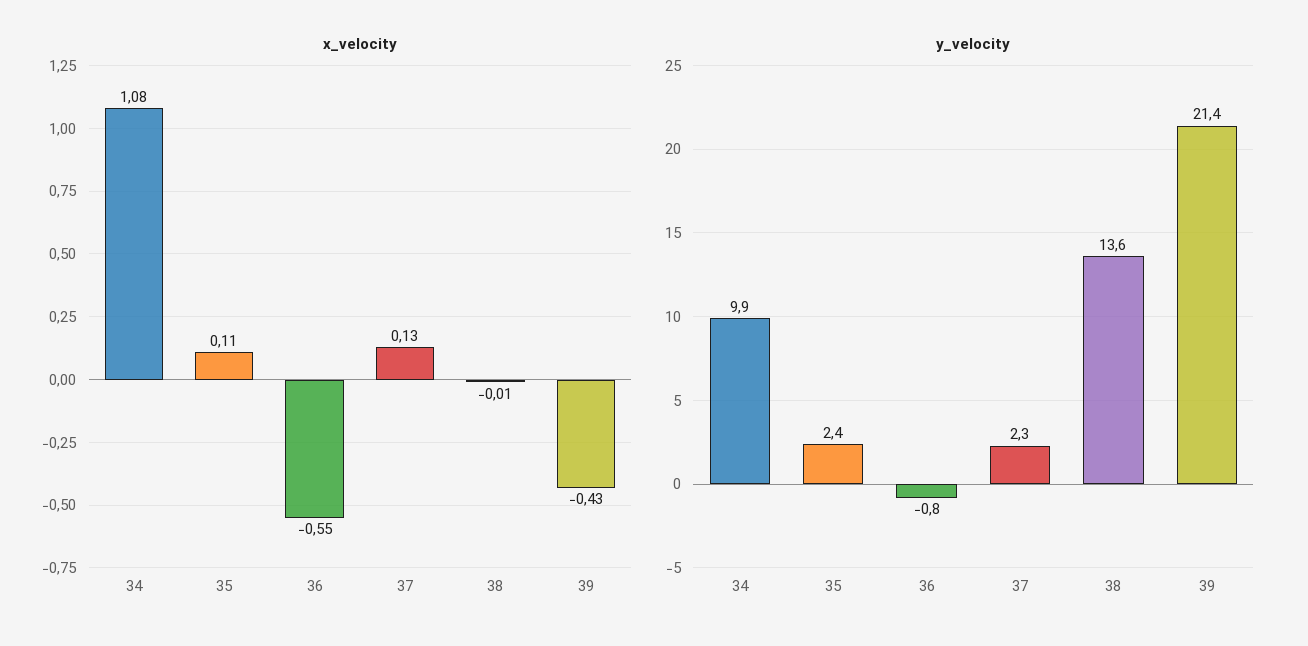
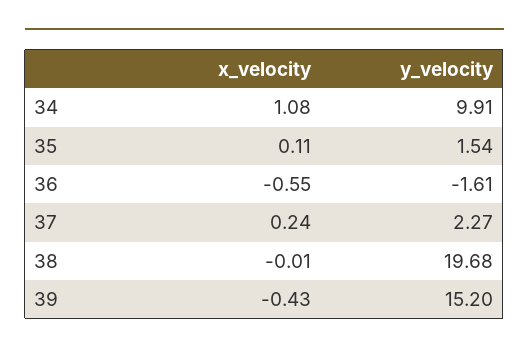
  {
    "x_velocity": {
      "34": 1.08,
      "35": 0.11,
      "36": -0.55,
-     "37": 0.13,
+     "37": 0.24,
      "38": -0.01,
      "39": -0.43
    },
    "y_velocity": {
      "34": 9.91,
-     "35": 2.4,
+     "35": 1.54,
-     "36": -0.8,
+     "36": -1.61,
      "37": 2.27,
-     "38": 13.6,
+     "38": 19.68,
-     "39": 21.4
+     "39": 15.2
    }
  }

